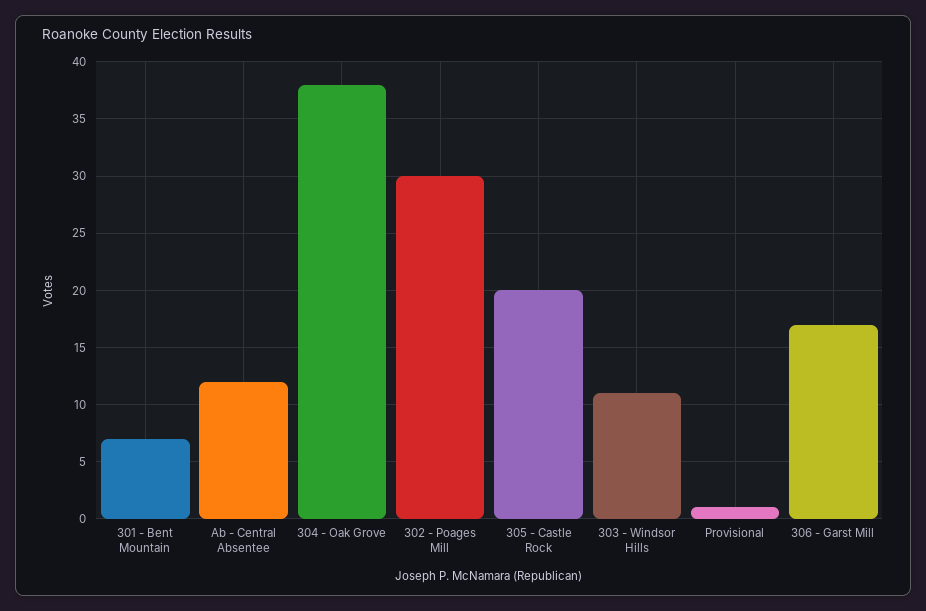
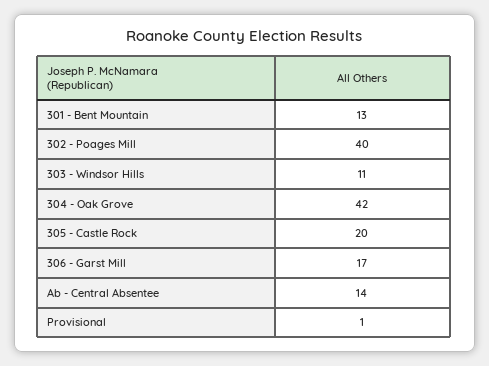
  {
-   "301 - Bent Mountain": 7,
+   "301 - Bent Mountain": 13,
-   "Ab - Central Absentee": 12,
+   "Ab - Central Absentee": 14,
-   "304 - Oak Grove": 38,
+   "304 - Oak Grove": 42,
-   "302 - Poages Mill": 30,
+   "302 - Poages Mill": 40,
    "305 - Castle Rock": 20,
    "303 - Windsor Hills": 11,
    "Provisional": 1,
    "306 - Garst Mill": 17
  }

